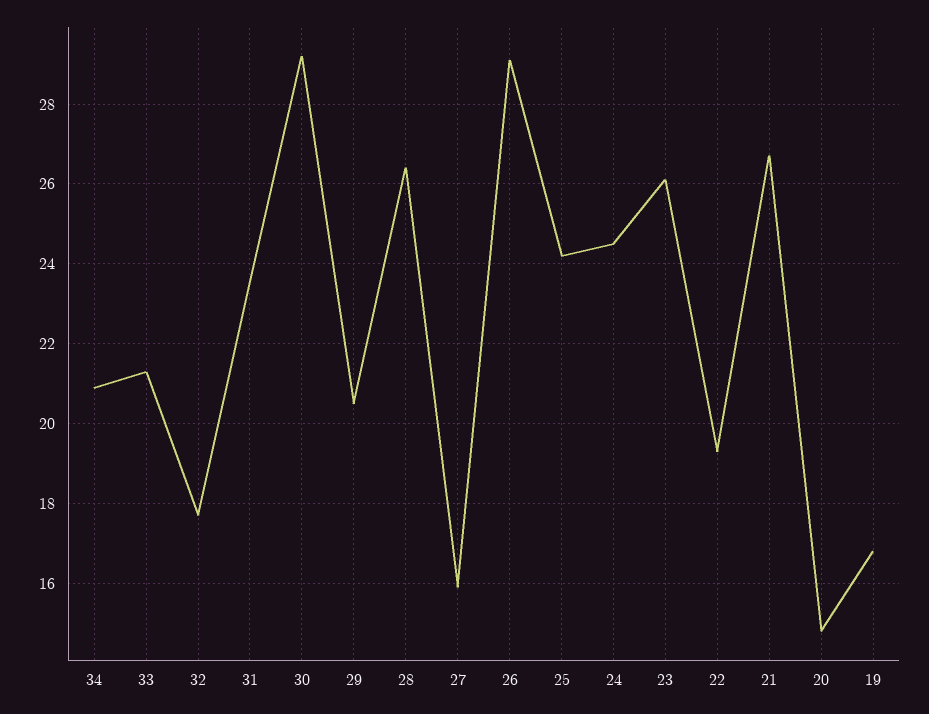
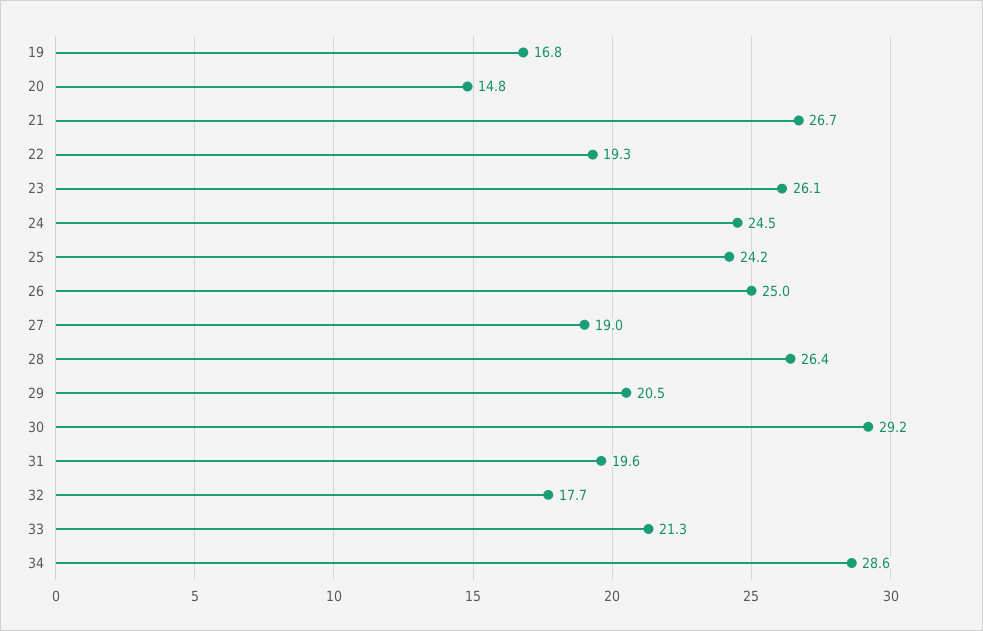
  {
-   "34": 21,
+   "34": 28.6,
    "33": 21.3,
    "32": 17.7,
-   "31": 23.5,
+   "31": 19.6,
    "30": 29.2,
    "29": 20.5,
    "28": 26.4,
-   "27": 16,
+   "27": 19,
-   "26": 29,
+   "26": 25,
    "25": 24.2,
    "24": 24.5,
    "23": 26.1,
    "22": 19.3,
    "21": 26.7,
    "20": 14.8,
    "19": 16.8
  }

